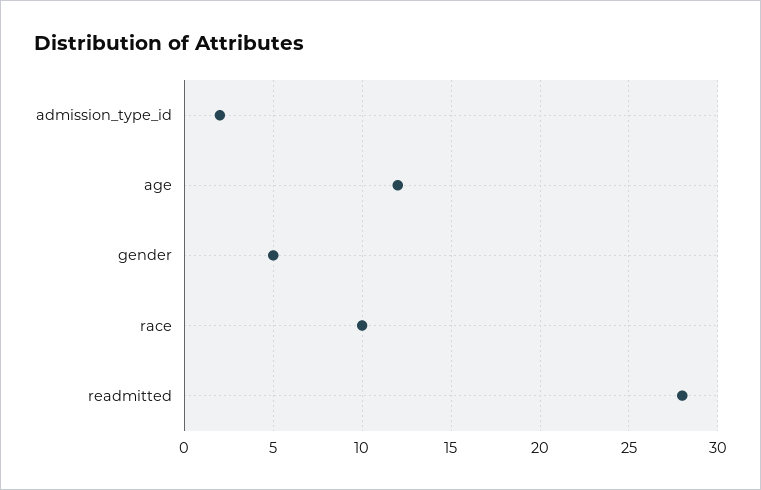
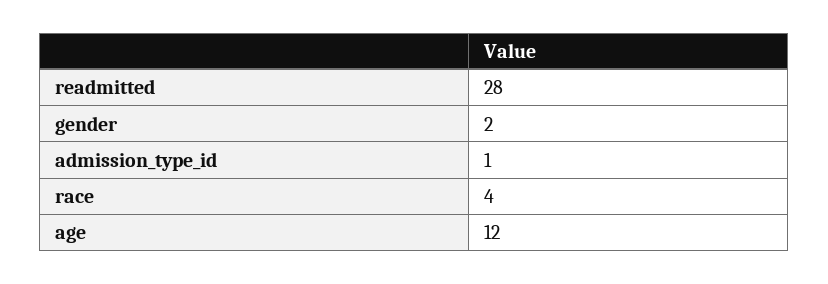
  {
-   "admission_type_id": 2,
+   "admission_type_id": 1,
    "age": 12,
-   "gender": 5,
+   "gender": 2,
-   "race": 10,
+   "race": 4,
    "readmitted": 28
  }

